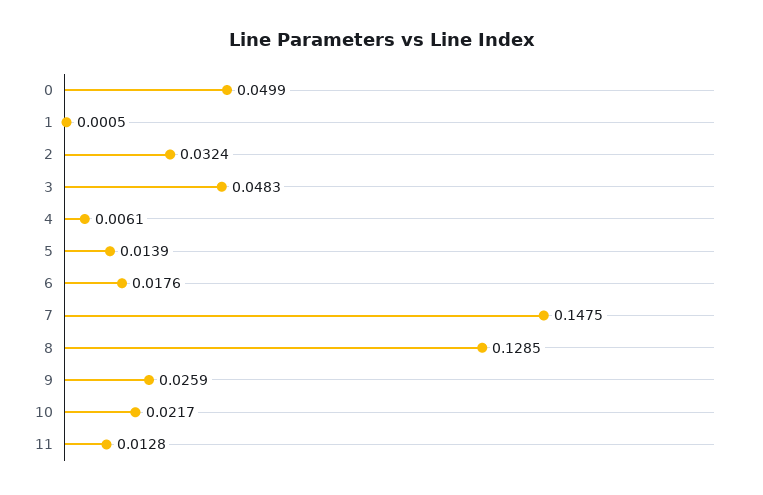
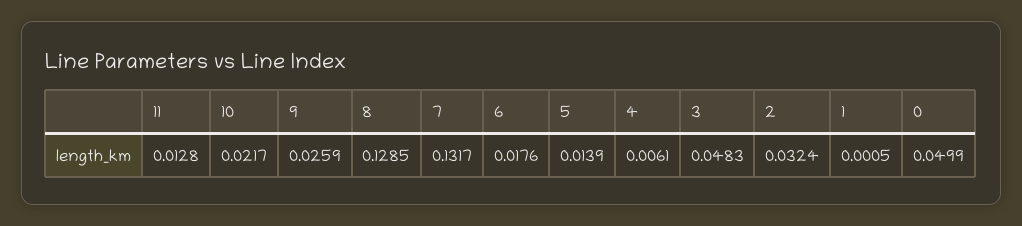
  {
    "0": 0.0499,
    "1": 0.0005,
    "2": 0.0324,
    "3": 0.0483,
    "4": 0.0061,
    "5": 0.0139,
    "6": 0.0176,
-   "7": 0.1475,
+   "7": 0.1317,
    "8": 0.1285,
    "9": 0.0259,
    "10": 0.0217,
    "11": 0.0128
  }

